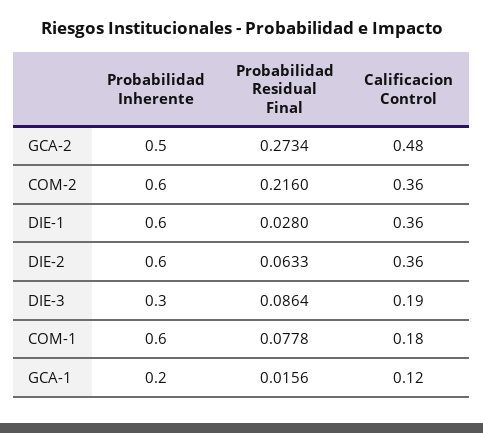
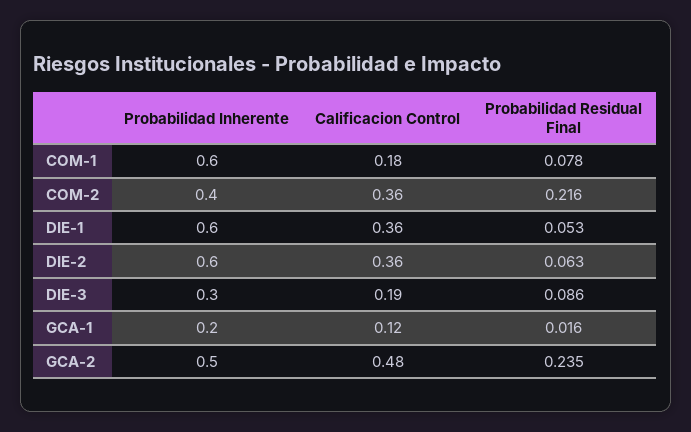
  {
    "Probabilidad Inherente": {
      "GCA-2": 0.5,
-     "COM-2": 0.6,
+     "COM-2": 0.4,
      "DIE-1": 0.6,
      "DIE-2": 0.6,
      "DIE-3": 0.3,
      "COM-1": 0.6,
      "GCA-1": 0.2
    },
    "Probabilidad Residual Final": {
-     "GCA-2": 0.2734,
+     "GCA-2": 0.235,
      "COM-2": 0.216,
-     "DIE-1": 0.028,
+     "DIE-1": 0.053,
      "DIE-2": 0.0633,
      "DIE-3": 0.0864,
      "COM-1": 0.0778,
      "GCA-1": 0.0156
    },
    "Calificacion Control": {
      "GCA-2": 0.48,
      "COM-2": 0.36,
      "DIE-1": 0.36,
      "DIE-2": 0.36,
      "DIE-3": 0.19,
      "COM-1": 0.18,
      "GCA-1": 0.12
    }
  }

